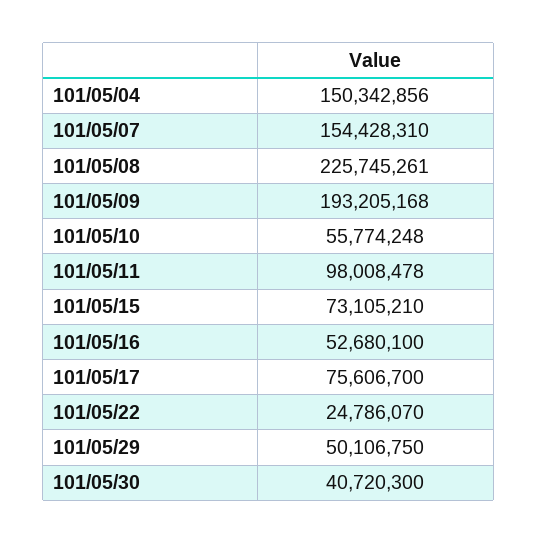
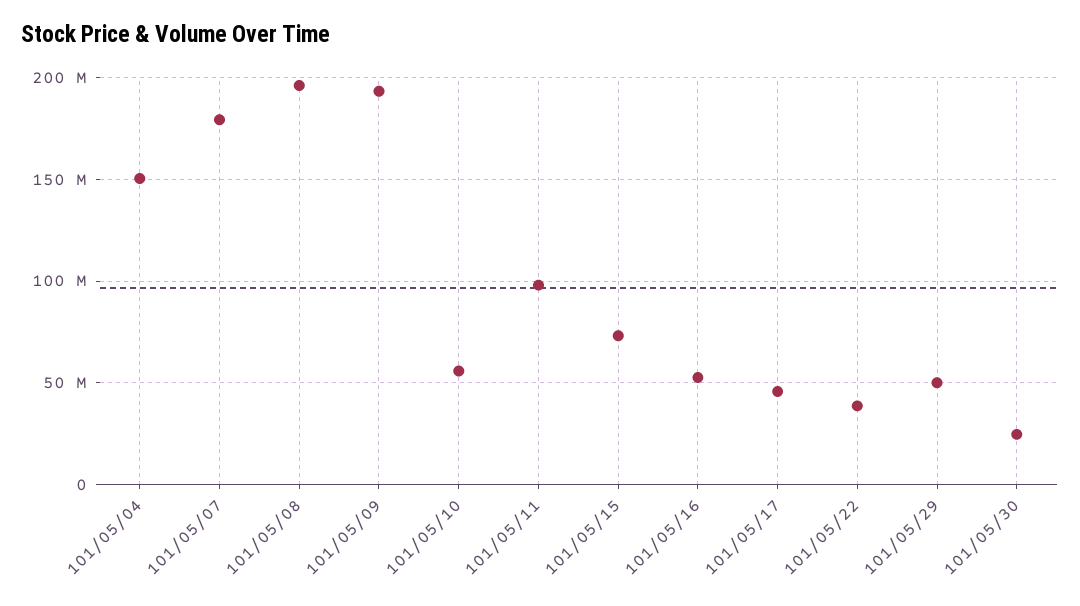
  {
    "101/05/04": 150342856,
-   "101/05/07": 154428310,
+   "101/05/07": 180000000,
-   "101/05/08": 225745261,
+   "101/05/08": 195000000,
    "101/05/09": 193205168,
    "101/05/10": 55774248,
    "101/05/11": 98008478,
    "101/05/15": 73105210,
    "101/05/16": 52680100,
-   "101/05/17": 75606700,
+   "101/05/17": 45000000,
-   "101/05/22": 24786070,
+   "101/05/22": 40000000,
    "101/05/29": 50106750,
-   "101/05/30": 40720300
+   "101/05/30": 25000000
  }

